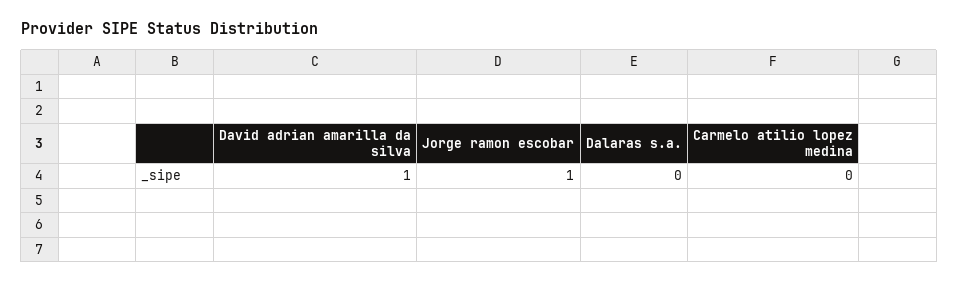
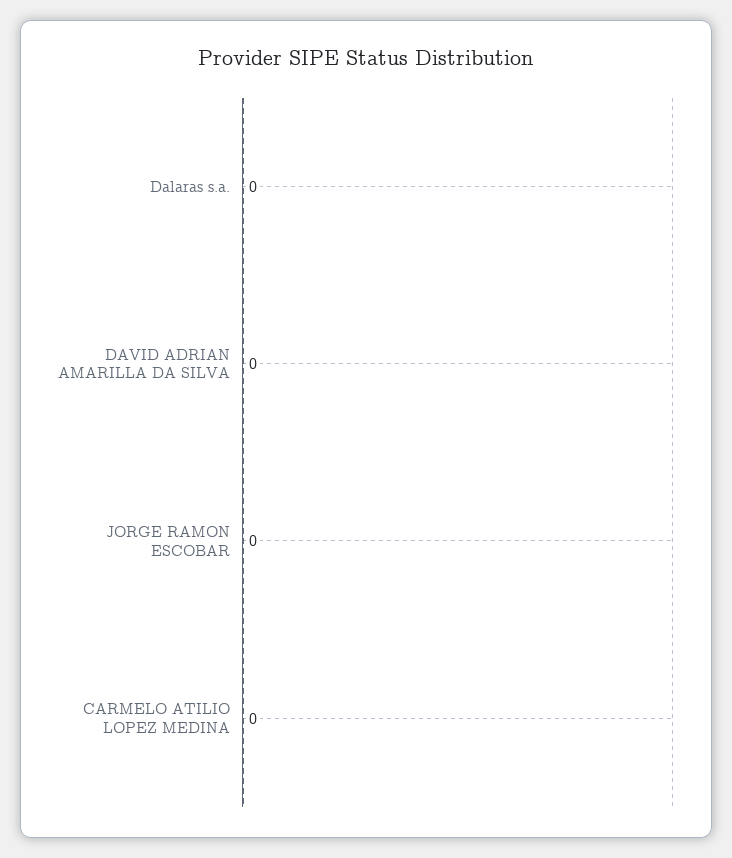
  {
-   "David adrian amarilla da silva": 1,
+   "David adrian amarilla da silva": 0,
-   "Jorge ramon escobar": 1,
+   "Jorge ramon escobar": 0,
    "Dalaras s.a.": 0,
    "Carmelo atilio lopez medina": 0
  }

